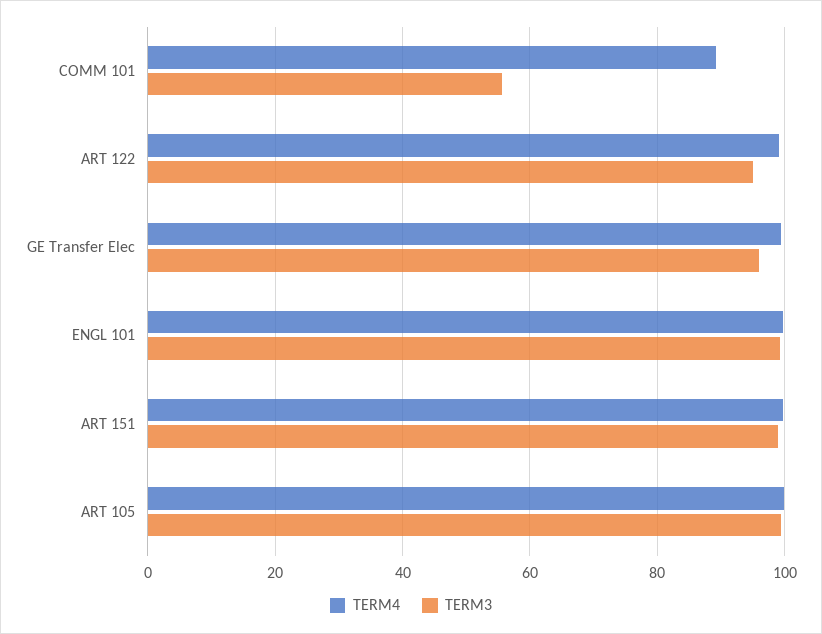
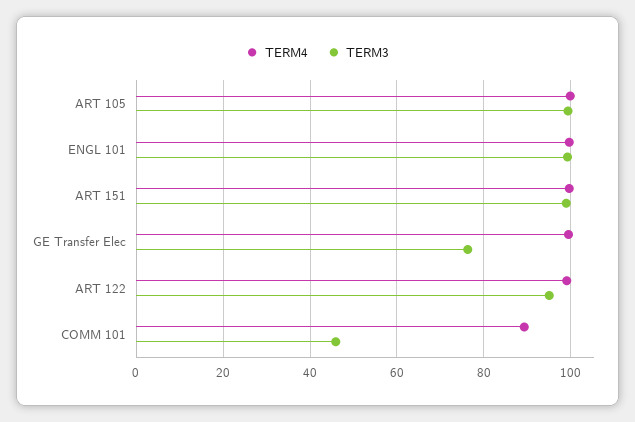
  {
    "TERM4": {
      "COMM 101": 90,
      "ART 122": 100,
      "GE Transfer Elec": 100,
      "ENGL 101": 100,
      "ART 151": 100,
      "ART 105": 100
    },
    "TERM3": {
-     "COMM 101": 56,
+     "COMM 101": 46,
      "ART 122": 96,
-     "GE Transfer Elec": 96,
+     "GE Transfer Elec": 76,
      "ENGL 101": 100,
      "ART 151": 100,
      "ART 105": 100
    }
  }

